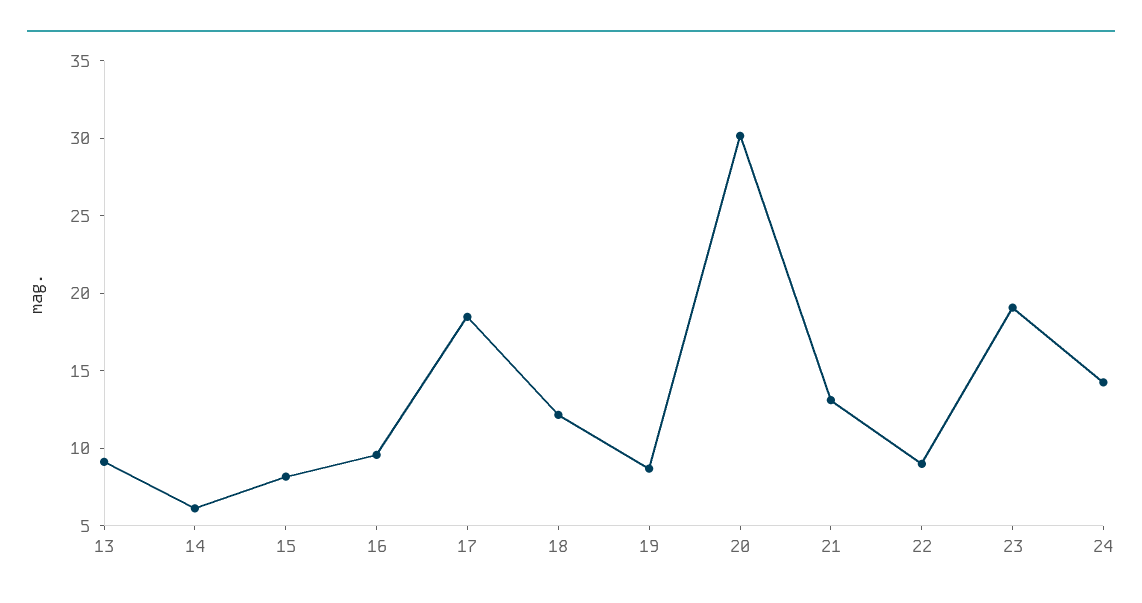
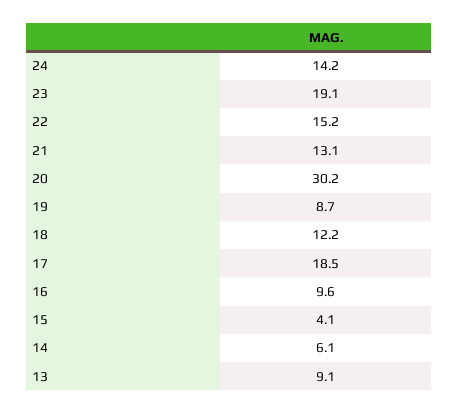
  {
    "13": 9.1,
    "14": 6.1,
-   "15": 8,
+   "15": 4.1,
    "16": 9.6,
    "17": 18.5,
    "18": 12.2,
    "19": 8.7,
    "20": 30.2,
    "21": 13.1,
-   "22": 9,
+   "22": 15.2,
    "23": 19.1,
    "24": 14.2
  }

